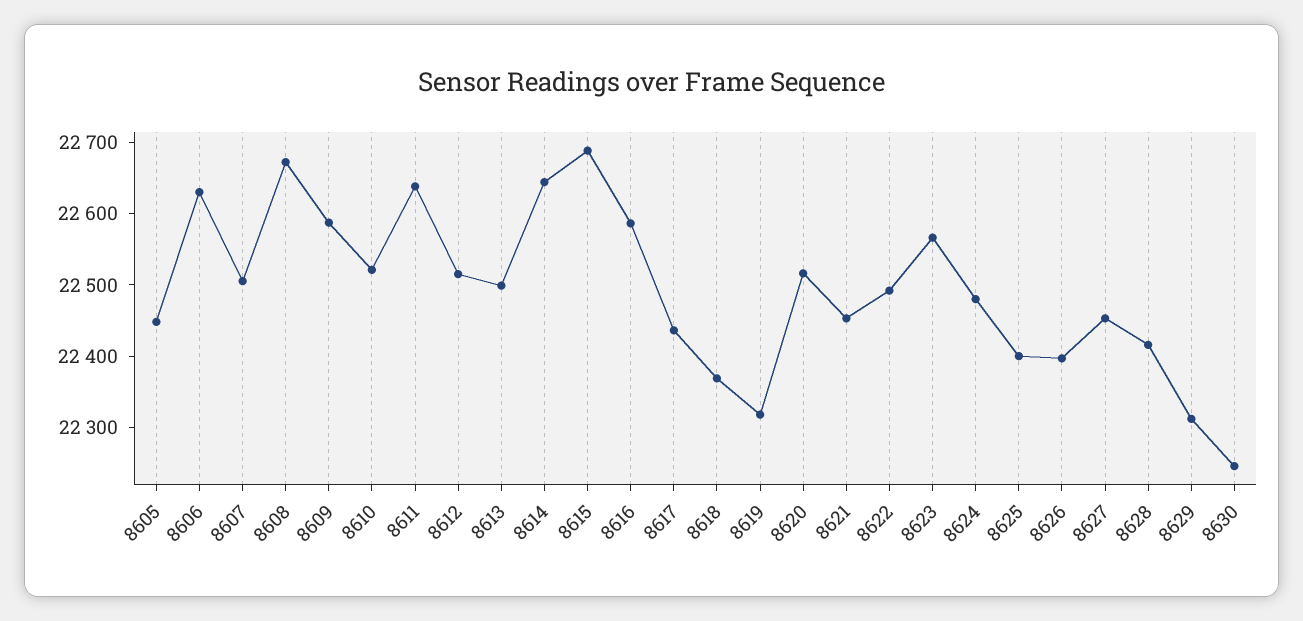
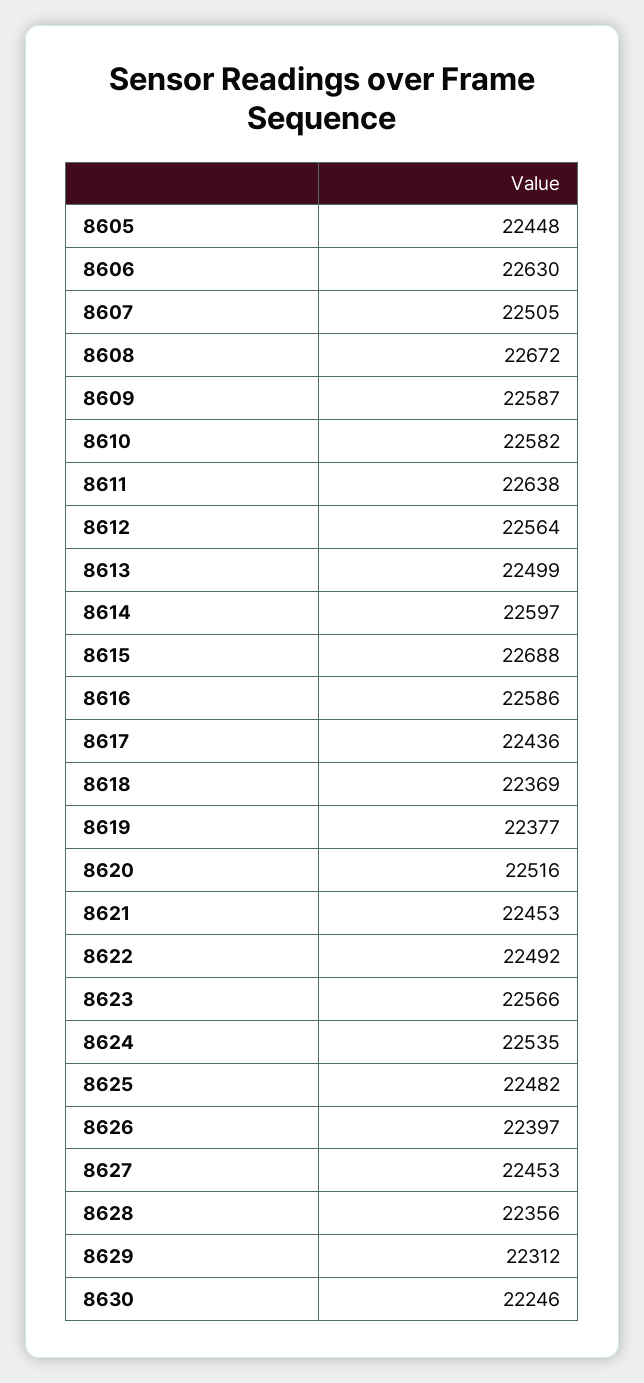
  {
    "8605": 22448,
    "8606": 22630,
    "8607": 22505,
    "8608": 22672,
    "8609": 22587,
-   "8610": 22520,
+   "8610": 22582,
    "8611": 22638,
-   "8612": 22520,
+   "8612": 22564,
    "8613": 22499,
-   "8614": 22640,
+   "8614": 22597,
    "8615": 22688,
    "8616": 22586,
    "8617": 22436,
    "8618": 22369,
-   "8619": 22320,
+   "8619": 22377,
    "8620": 22516,
    "8621": 22453,
    "8622": 22492,
    "8623": 22566,
-   "8624": 22480,
+   "8624": 22535,
-   "8625": 22400,
+   "8625": 22482,
    "8626": 22397,
    "8627": 22453,
-   "8628": 22420,
+   "8628": 22356,
    "8629": 22312,
    "8630": 22246
  }

